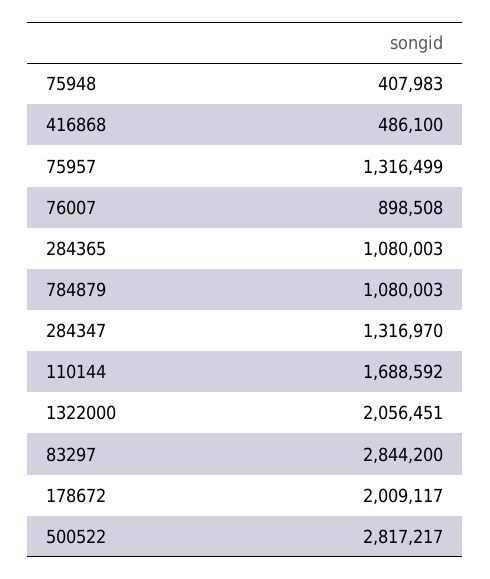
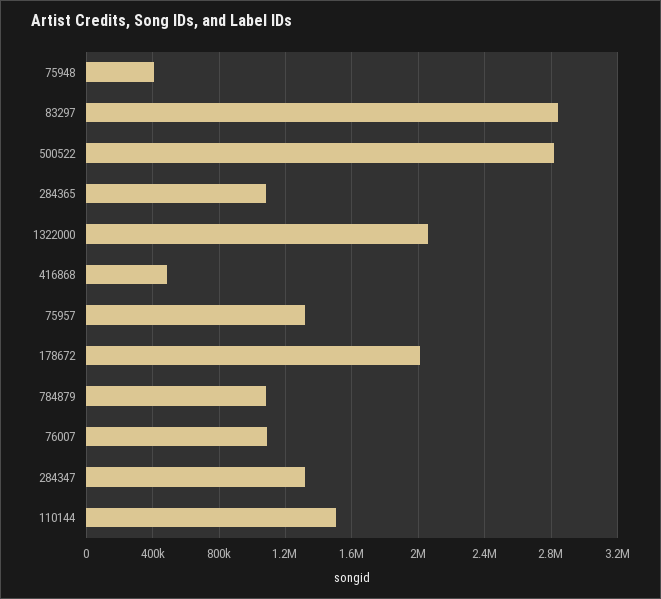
  {
    "75948": 407983,
    "416868": 486100,
    "75957": 1316499,
-   "76007": 898508,
+   "76007": 1100000,
    "284365": 1080003,
    "784879": 1080003,
    "284347": 1316970,
-   "110144": 1688592,
+   "110144": 1500000,
    "1322000": 2056451,
    "83297": 2844200,
    "178672": 2009117,
    "500522": 2817217
  }

